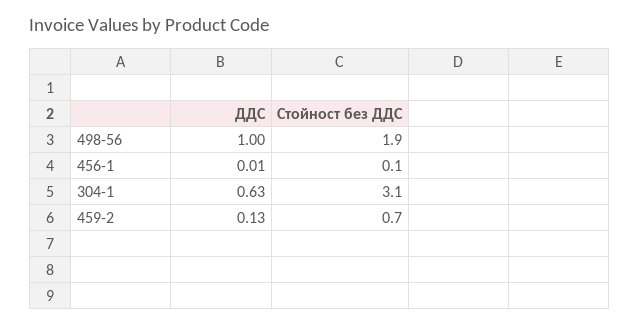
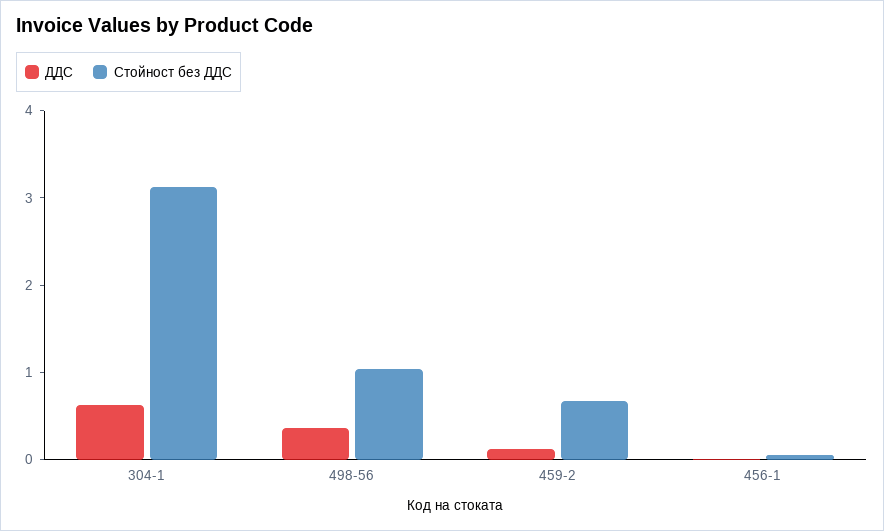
  {
    "ДДС": {
-     "498-56": 1,
+     "498-56": 0.4,
      "456-1": 0.01,
      "304-1": 0.63,
      "459-2": 0.13
    },
    "Стойност без ДДС": {
-     "498-56": 1.9,
+     "498-56": 1,
      "456-1": 0.1,
      "304-1": 3.1,
      "459-2": 0.7
    }
  }

